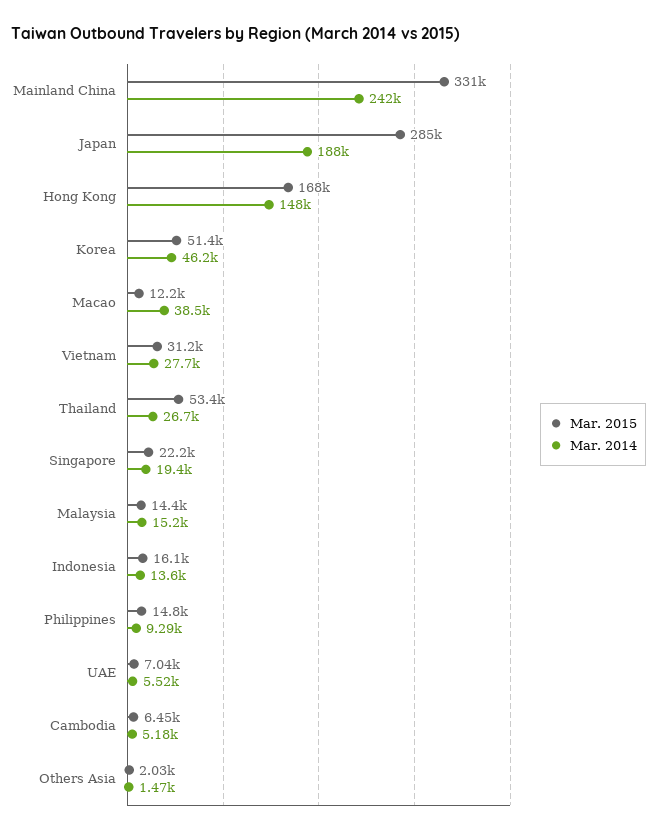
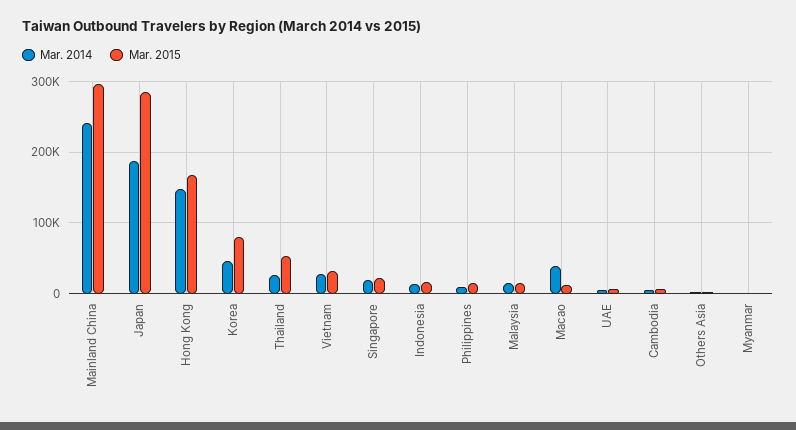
  {
    "Mar. 2015": {
-     "Mainland China": 331000,
+     "Mainland China": 300000,
      "Japan": 285000,
      "Hong Kong": 168000,
-     "Korea": 51400,
+     "Korea": 80000,
      "Macao": 12200,
      "Vietnam": 31200,
      "Thailand": 53400,
      "Singapore": 22200,
      "Malaysia": 14400,
      "Indonesia": 16100,
      "Philippines": 14800,
      "UAE": 7040,
      "Cambodia": 6450,
-     "Others Asia": 2030
+     "Others Asia": 2030,
+     "Myanmar": 0
    },
    "Mar. 2014": {
      "Mainland China": 242000,
      "Japan": 188000,
      "Hong Kong": 148000,
      "Korea": 46200,
      "Macao": 38500,
      "Vietnam": 27700,
      "Thailand": 26700,
      "Singapore": 19400,
      "Malaysia": 15200,
      "Indonesia": 13600,
      "Philippines": 9290,
      "UAE": 5520,
      "Cambodia": 5180,
-     "Others Asia": 1470
+     "Others Asia": 1470,
+     "Myanmar": 0
    }
  }

